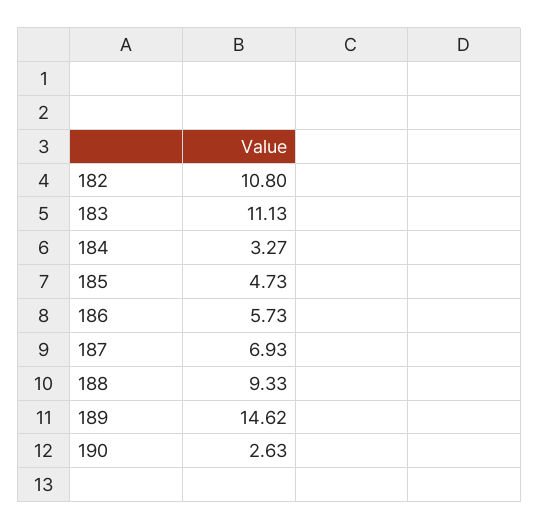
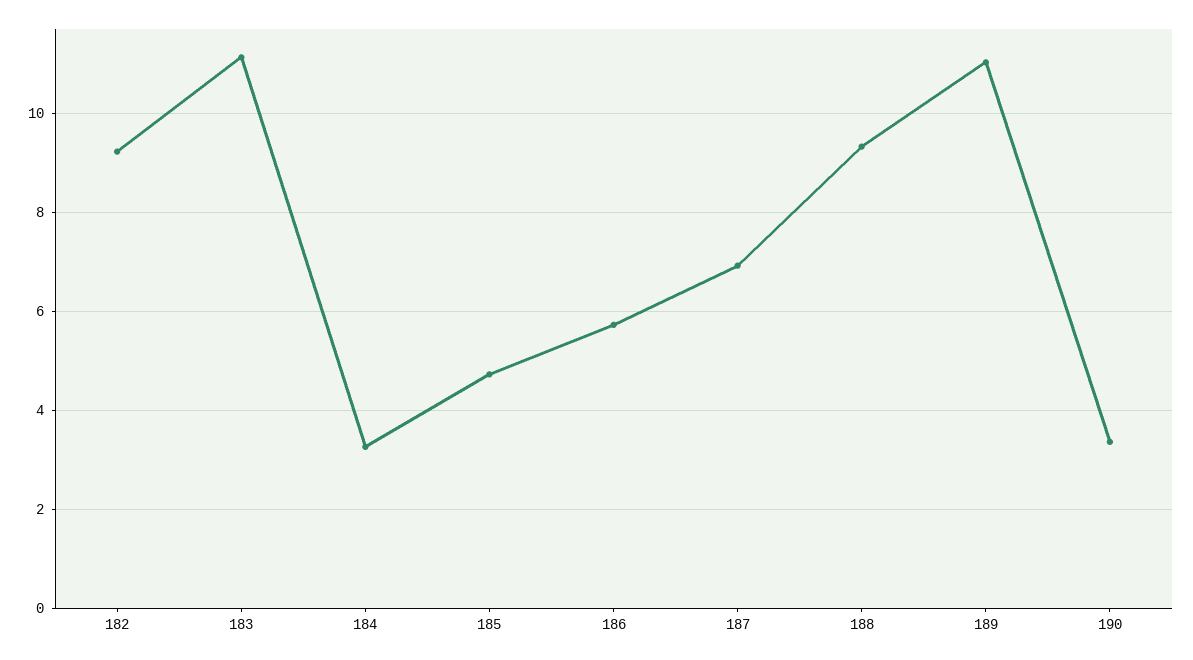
  {
-   "182": 10.8,
+   "182": 9.2,
    "183": 11.13,
    "184": 3.27,
    "185": 4.73,
    "186": 5.73,
    "187": 6.93,
    "188": 9.33,
-   "189": 14.62,
+   "189": 11,
-   "190": 2.63
+   "190": 3.4
  }

